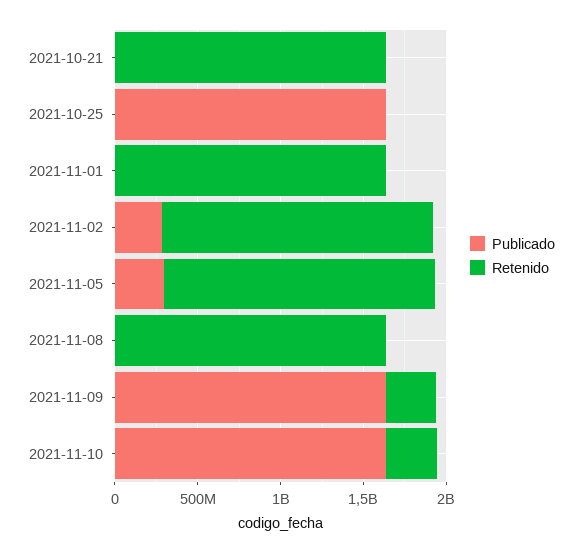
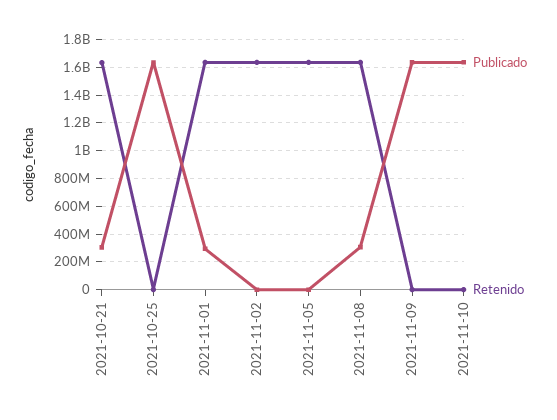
  {
    "Publicado": {
-     "2021-10-21": 0,
+     "2021-10-21": 300000000,
      "2021-10-25": 1650000000,
-     "2021-11-01": 0,
+     "2021-11-01": 300000000,
-     "2021-11-02": 300000000,
+     "2021-11-02": 0,
-     "2021-11-05": 300000000,
+     "2021-11-05": 0,
-     "2021-11-08": 0,
+     "2021-11-08": 300000000,
      "2021-11-09": 1650000000,
      "2021-11-10": 1650000000
    },
    "Retenido": {
      "2021-10-21": 1650000000,
      "2021-10-25": 0,
      "2021-11-01": 1650000000,
      "2021-11-02": 1650000000,
      "2021-11-05": 1650000000,
      "2021-11-08": 1650000000,
-     "2021-11-09": 300000000,
+     "2021-11-09": 0,
-     "2021-11-10": 300000000
+     "2021-11-10": 0
    }
  }

